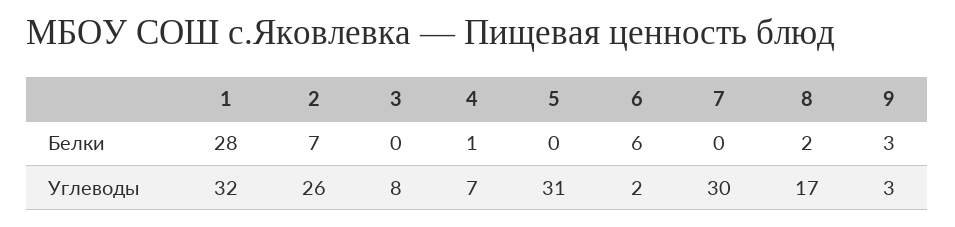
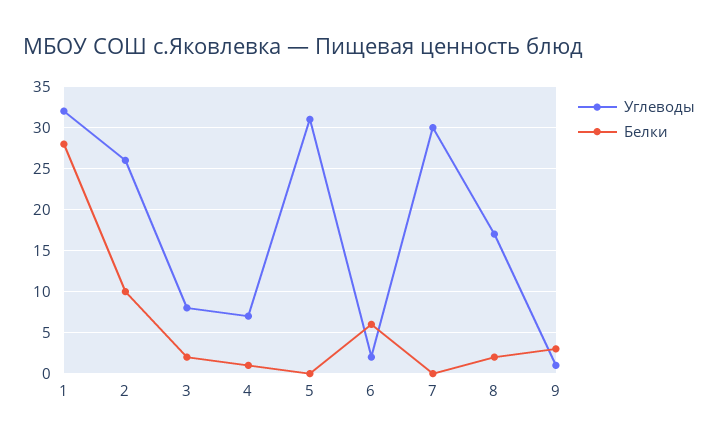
  {
    "Белки": {
      "1": 28,
-     "2": 7,
+     "2": 10,
-     "3": 0,
+     "3": 2,
      "4": 1,
      "5": 0,
      "6": 6,
      "7": 0,
      "8": 2,
      "9": 3
    },
    "Углеводы": {
      "1": 32,
      "2": 26,
      "3": 8,
      "4": 7,
      "5": 31,
      "6": 2,
      "7": 30,
      "8": 17,
-     "9": 3
+     "9": 1
    }
  }

